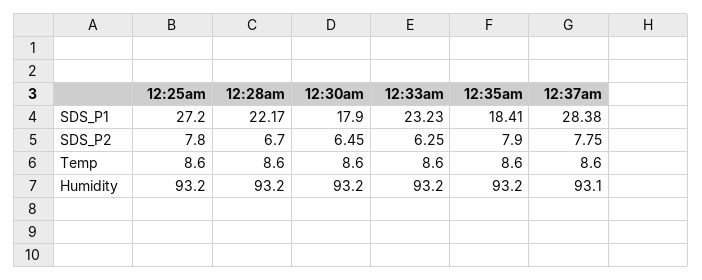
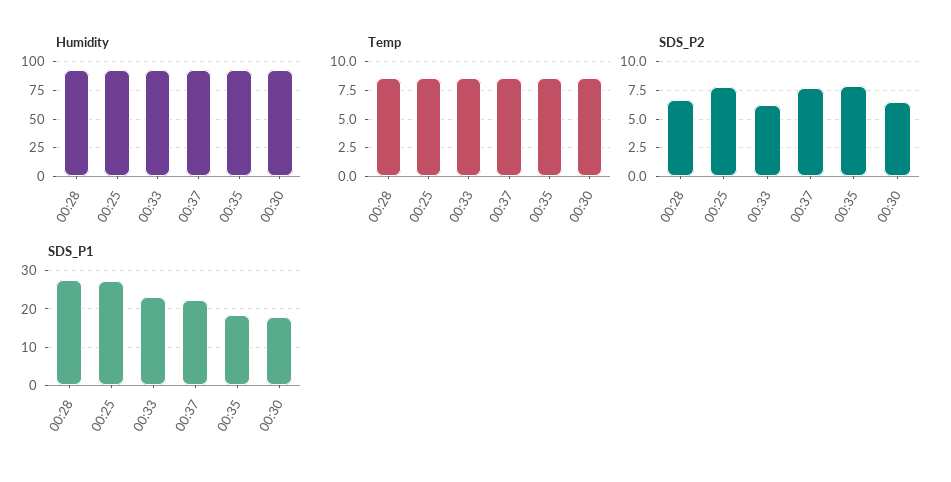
  {
    "SDS_P1": {
      "12:25am": 27.2,
-     "12:28am": 22.17,
+     "12:28am": 28,
      "12:30am": 17.9,
      "12:33am": 23.23,
      "12:35am": 18.41,
-     "12:37am": 28.38
+     "12:37am": 22
    },
    "SDS_P2": {
      "12:25am": 7.8,
      "12:28am": 6.7,
      "12:30am": 6.45,
      "12:33am": 6.25,
      "12:35am": 7.9,
      "12:37am": 7.75
    },
    "Temp": {
      "12:25am": 8.6,
      "12:28am": 8.6,
      "12:30am": 8.6,
      "12:33am": 8.6,
      "12:35am": 8.6,
      "12:37am": 8.6
    },
    "Humidity": {
      "12:25am": 93.2,
      "12:28am": 93.2,
      "12:30am": 93.2,
      "12:33am": 93.2,
      "12:35am": 93.2,
      "12:37am": 93.1
    }
  }

